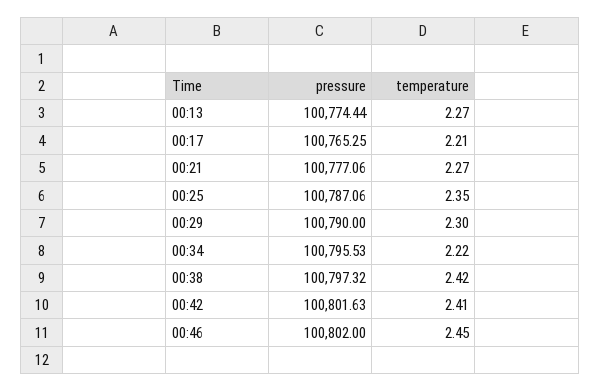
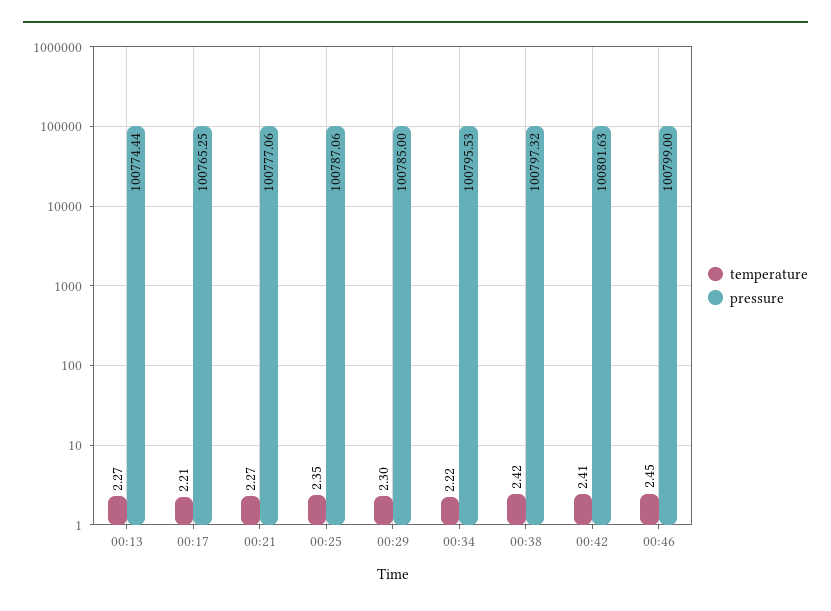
  {
    "pressure": {
      "00:13": 100774.44,
      "00:17": 100765.25,
      "00:21": 100777.06,
      "00:25": 100787.06,
-     "00:29": 100790,
+     "00:29": 100785,
      "00:34": 100795.53,
      "00:38": 100797.32,
      "00:42": 100801.63,
-     "00:46": 100802
+     "00:46": 100799
    },
    "temperature": {
      "00:13": 2.27,
      "00:17": 2.21,
      "00:21": 2.27,
      "00:25": 2.35,
      "00:29": 2.3,
      "00:34": 2.22,
      "00:38": 2.42,
      "00:42": 2.41,
      "00:46": 2.45
    }
  }

